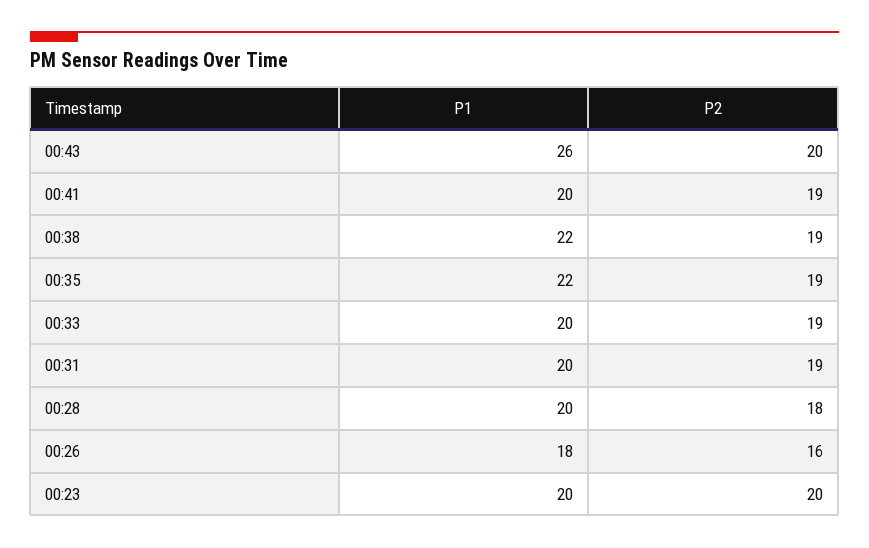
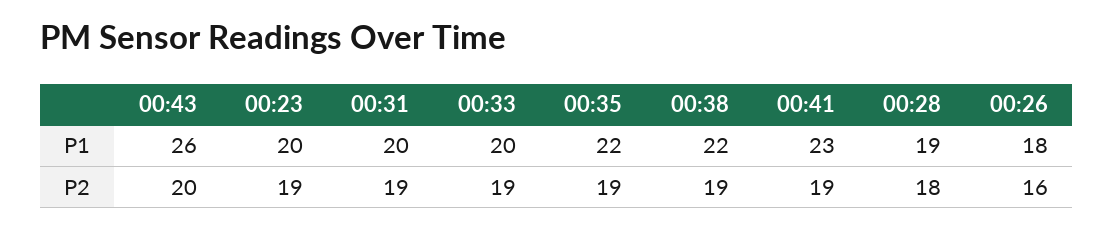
  {
    "P1": {
      "00:43": 26,
-     "00:41": 20,
+     "00:41": 23,
      "00:38": 22,
      "00:35": 22,
      "00:33": 20,
      "00:31": 20,
-     "00:28": 20,
+     "00:28": 19,
      "00:26": 18,
      "00:23": 20
    },
    "P2": {
      "00:43": 20,
      "00:41": 19,
      "00:38": 19,
      "00:35": 19,
      "00:33": 19,
      "00:31": 19,
      "00:28": 18,
      "00:26": 16,
-     "00:23": 20
+     "00:23": 19
    }
  }

